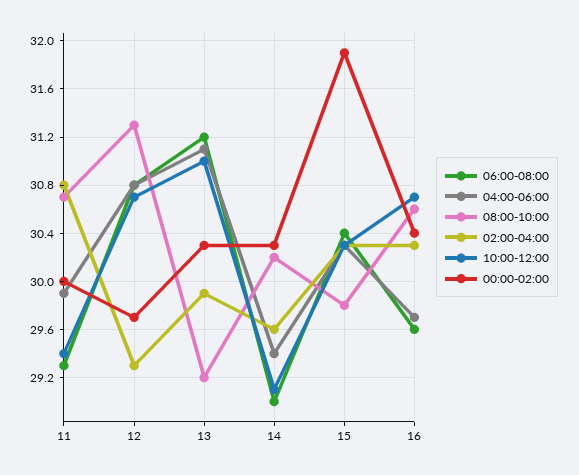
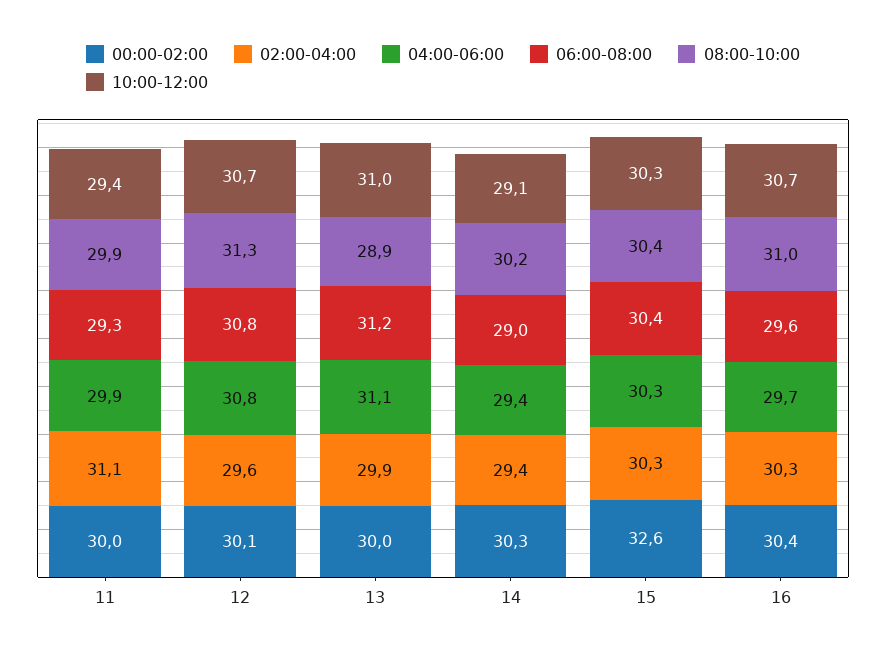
  {
    "06:00-08:00": {
      "11": 29.3,
      "12": 30.8,
      "13": 31.2,
      "14": 29,
      "15": 30.4,
      "16": 29.6
    },
    "04:00-06:00": {
      "11": 29.9,
      "12": 30.8,
      "13": 31.1,
      "14": 29.4,
      "15": 30.3,
      "16": 29.7
    },
    "08:00-10:00": {
-     "11": 30.7,
+     "11": 29.9,
      "12": 31.3,
-     "13": 29.2,
+     "13": 28.9,
      "14": 30.2,
-     "15": 29.8,
+     "15": 30.4,
-     "16": 30.6
+     "16": 31
    },
    "02:00-04:00": {
-     "11": 30.8,
+     "11": 31.1,
-     "12": 29.3,
+     "12": 29.6,
      "13": 29.9,
-     "14": 29.6,
+     "14": 29.4,
      "15": 30.3,
      "16": 30.3
    },
    "10:00-12:00": {
      "11": 29.4,
      "12": 30.7,
      "13": 31,
      "14": 29.1,
      "15": 30.3,
      "16": 30.7
    },
    "00:00-02:00": {
      "11": 30,
-     "12": 29.7,
+     "12": 30.1,
-     "13": 30.3,
+     "13": 30,
      "14": 30.3,
-     "15": 31.9,
+     "15": 32.6,
      "16": 30.4
    }
  }

